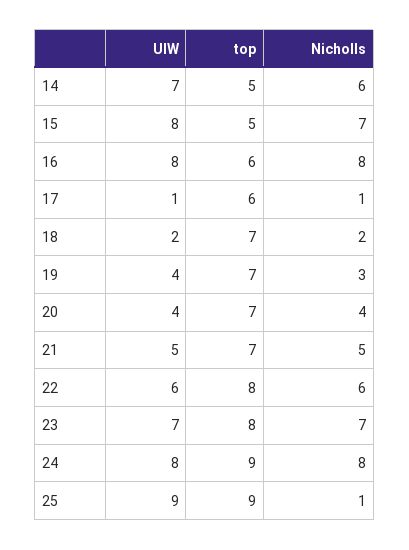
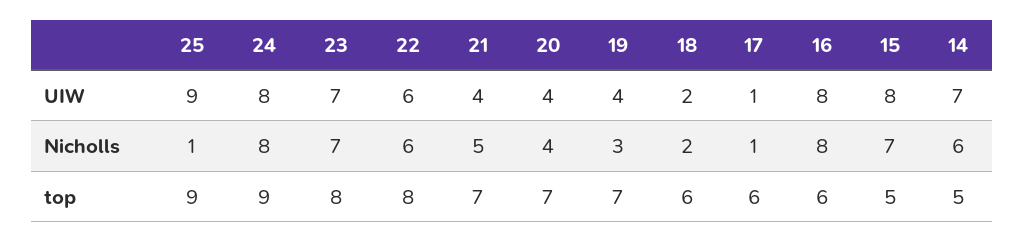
  {
    "UIW": {
      "14": 7,
      "15": 8,
      "16": 8,
      "17": 1,
      "18": 2,
      "19": 4,
      "20": 4,
-     "21": 5,
+     "21": 4,
      "22": 6,
      "23": 7,
      "24": 8,
      "25": 9
    },
    "top": {
      "14": 5,
      "15": 5,
      "16": 6,
      "17": 6,
-     "18": 7,
+     "18": 6,
      "19": 7,
      "20": 7,
      "21": 7,
      "22": 8,
      "23": 8,
      "24": 9,
      "25": 9
    },
    "Nicholls": {
      "14": 6,
      "15": 7,
      "16": 8,
      "17": 1,
      "18": 2,
      "19": 3,
      "20": 4,
      "21": 5,
      "22": 6,
      "23": 7,
      "24": 8,
      "25": 1
    }
  }

